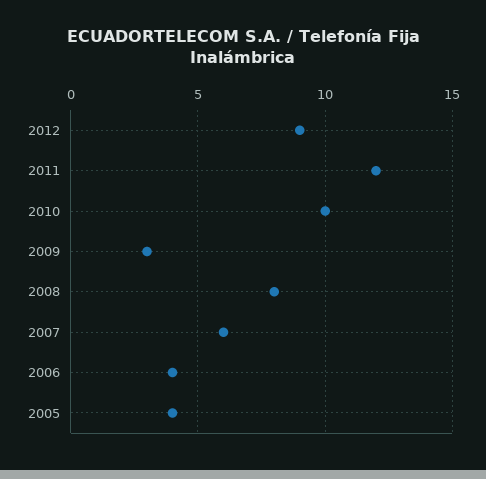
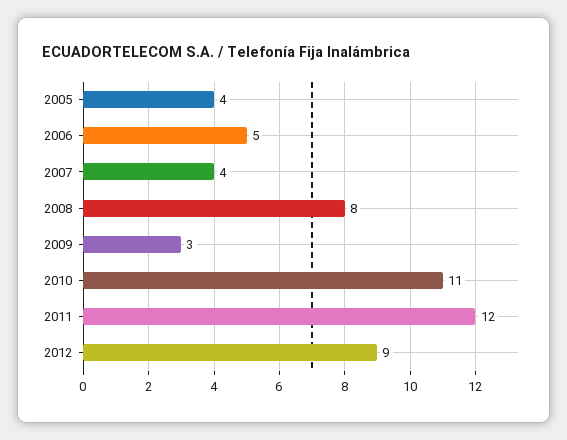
  {
    "2012": 9,
    "2011": 12,
-   "2010": 10,
+   "2010": 11,
    "2009": 3,
    "2008": 8,
-   "2007": 6,
+   "2007": 4,
-   "2006": 4,
+   "2006": 5,
    "2005": 4
  }

